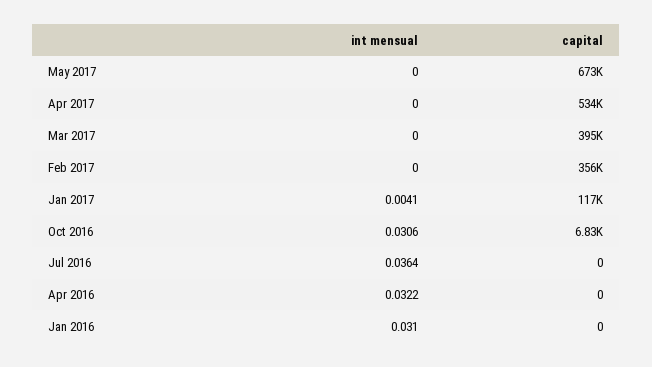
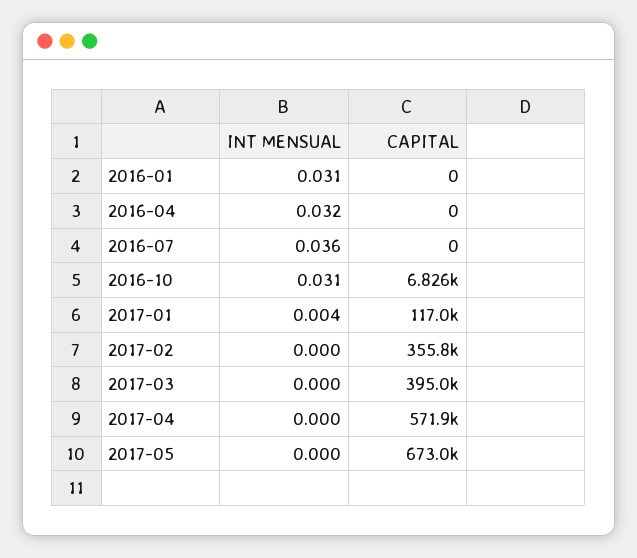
  {
    "int mensual": {
      "May 2017": 0,
      "Apr 2017": 0,
      "Mar 2017": 0,
      "Feb 2017": 0,
      "Jan 2017": 0.0041,
      "Oct 2016": 0.0306,
      "Jul 2016": 0.0364,
      "Apr 2016": 0.0322,
      "Jan 2016": 0.031
    },
    "capital": {
      "May 2017": 673000,
-     "Apr 2017": 534000,
+     "Apr 2017": 571900,
      "Mar 2017": 395000,
      "Feb 2017": 355800,
      "Jan 2017": 117000,
      "Oct 2016": 6826,
      "Jul 2016": 0,
      "Apr 2016": 0,
      "Jan 2016": 0
    }
  }

